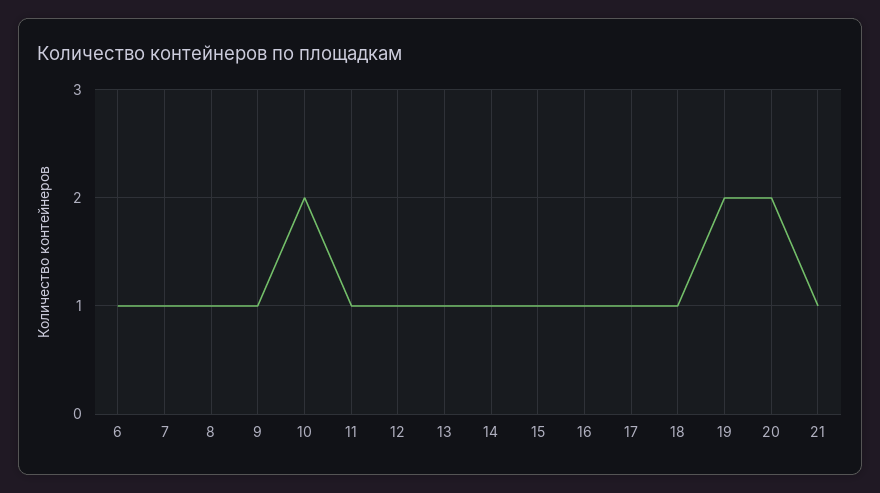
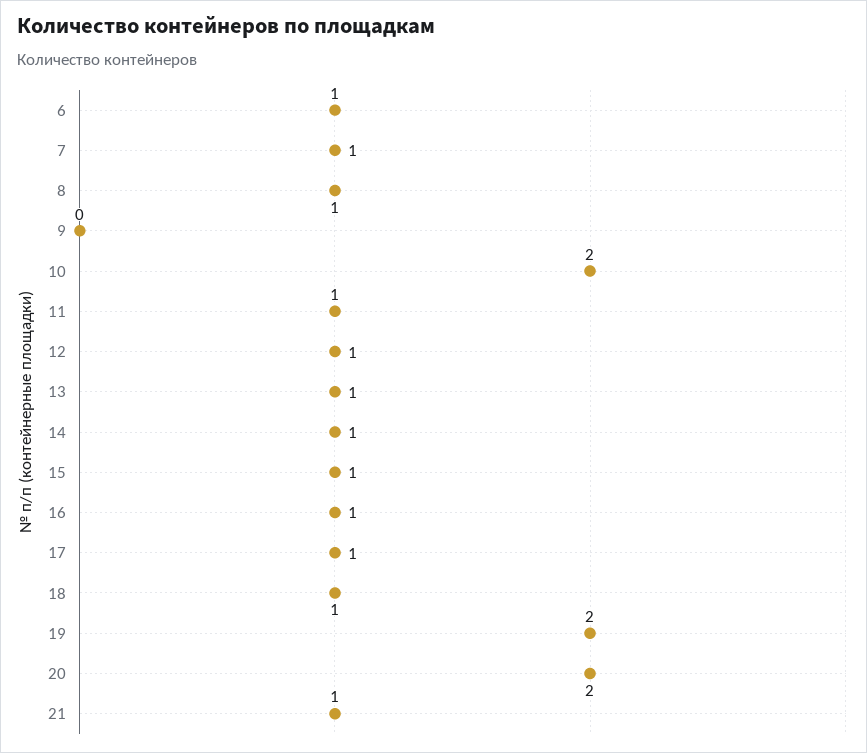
  {
    "6": 1,
    "7": 1,
    "8": 1,
-   "9": 1,
+   "9": 0,
    "10": 2,
    "11": 1,
    "12": 1,
    "13": 1,
    "14": 1,
    "15": 1,
    "16": 1,
    "17": 1,
    "18": 1,
    "19": 2,
    "20": 2,
    "21": 1
  }

